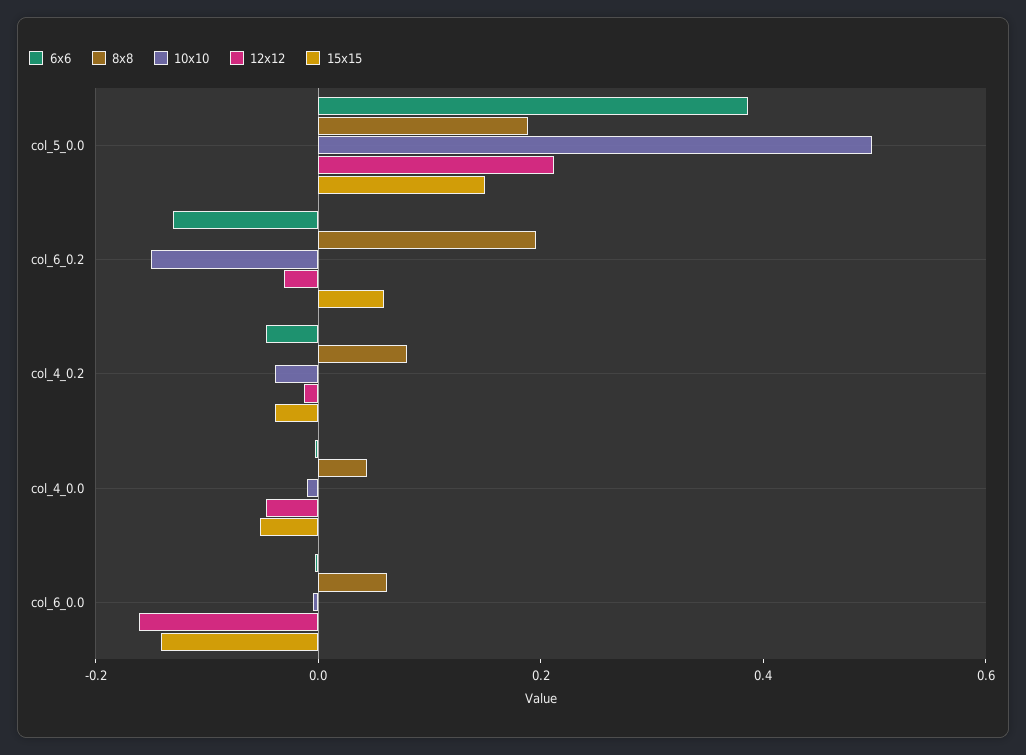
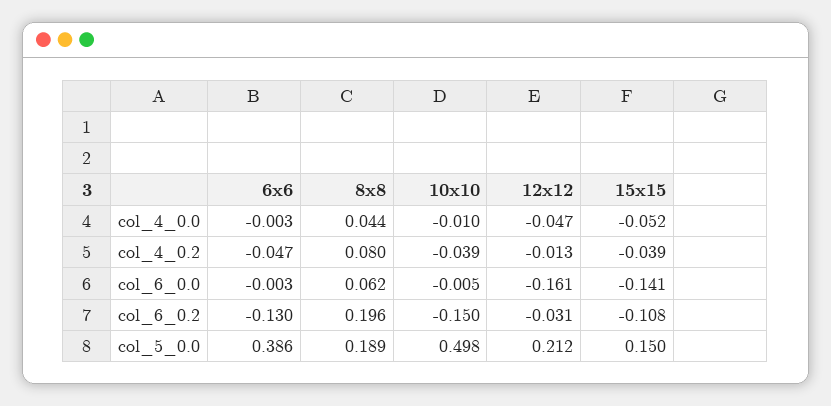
  {
    "6x6": {
      "col_5_0.0": 0.386,
      "col_6_0.2": -0.13,
      "col_4_0.2": -0.047,
      "col_4_0.0": -0.003,
      "col_6_0.0": -0.003
    },
    "8x8": {
      "col_5_0.0": 0.189,
      "col_6_0.2": 0.196,
      "col_4_0.2": 0.08,
      "col_4_0.0": 0.044,
      "col_6_0.0": 0.062
    },
    "10x10": {
      "col_5_0.0": 0.498,
      "col_6_0.2": -0.15,
      "col_4_0.2": -0.039,
      "col_4_0.0": -0.01,
      "col_6_0.0": -0.005
    },
    "12x12": {
      "col_5_0.0": 0.212,
      "col_6_0.2": -0.031,
      "col_4_0.2": -0.013,
      "col_4_0.0": -0.047,
      "col_6_0.0": -0.161
    },
    "15x15": {
      "col_5_0.0": 0.15,
-     "col_6_0.2": 0.05,
+     "col_6_0.2": -0.108,
      "col_4_0.2": -0.039,
      "col_4_0.0": -0.052,
      "col_6_0.0": -0.141
    }
  }

